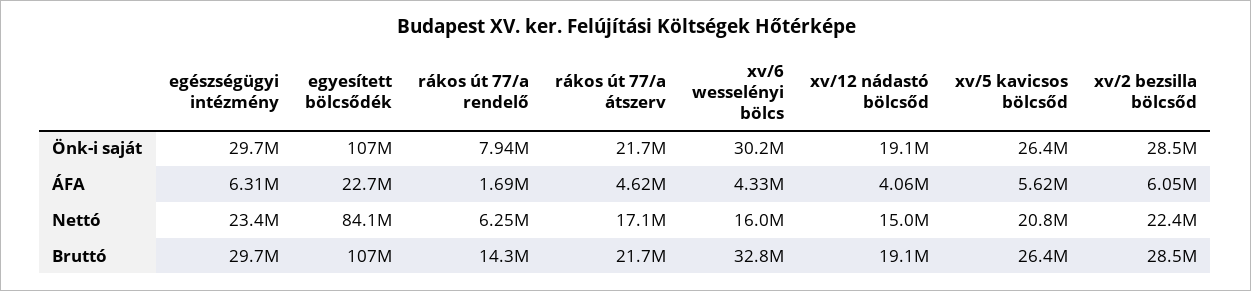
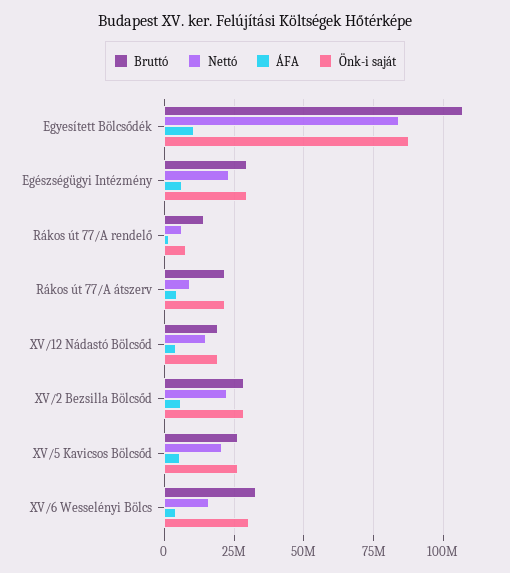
  {
    "Önk-i saját": {
      "egészségügyi intézmény": 29700000,
-     "egyesített bölcsődék": 107000000,
+     "egyesített bölcsődék": 87500000,
      "rákos út 77/a rendelő": 7940000,
      "rákos út 77/a átszerv": 21700000,
      "xv/6 wesselényi bölcs": 30200000,
      "xv/12 nádastó bölcsőd": 19100000,
      "xv/5 kavicsos bölcsőd": 26400000,
      "xv/2 bezsilla bölcsőd": 28500000
    },
    "ÁFA": {
      "egészségügyi intézmény": 6310000,
-     "egyesített bölcsődék": 22700000,
+     "egyesített bölcsődék": 10000000,
      "rákos út 77/a rendelő": 1690000,
      "rákos út 77/a átszerv": 4620000,
      "xv/6 wesselényi bölcs": 4330000,
      "xv/12 nádastó bölcsőd": 4060000,
      "xv/5 kavicsos bölcsőd": 5620000,
      "xv/2 bezsilla bölcsőd": 6050000
    },
    "Nettó": {
      "egészségügyi intézmény": 23400000,
      "egyesített bölcsődék": 84100000,
      "rákos út 77/a rendelő": 6250000,
-     "rákos út 77/a átszerv": 17100000,
+     "rákos út 77/a átszerv": 10000000,
      "xv/6 wesselényi bölcs": 16000000,
      "xv/12 nádastó bölcsőd": 15000000,
      "xv/5 kavicsos bölcsőd": 20800000,
      "xv/2 bezsilla bölcsőd": 22400000
    },
    "Bruttó": {
      "egészségügyi intézmény": 29700000,
      "egyesített bölcsődék": 107000000,
      "rákos út 77/a rendelő": 14300000,
      "rákos út 77/a átszerv": 21700000,
      "xv/6 wesselényi bölcs": 32800000,
      "xv/12 nádastó bölcsőd": 19100000,
      "xv/5 kavicsos bölcsőd": 26400000,
      "xv/2 bezsilla bölcsőd": 28500000
    }
  }

